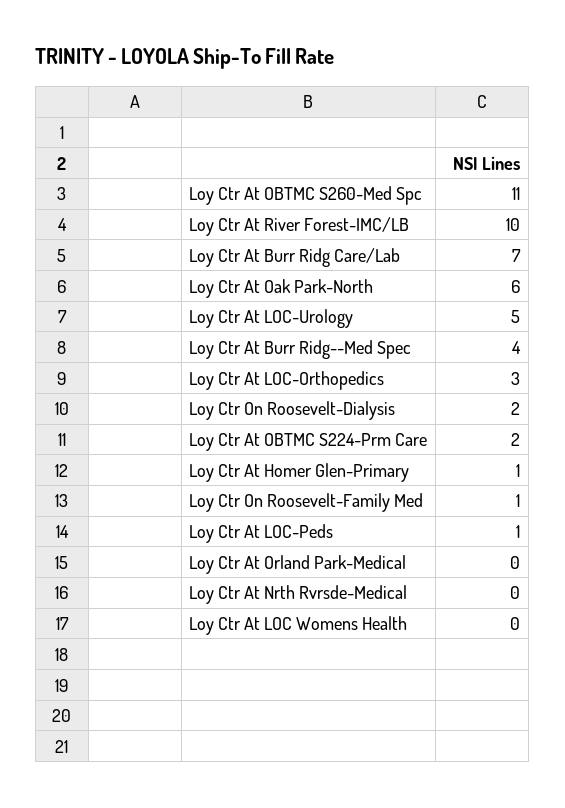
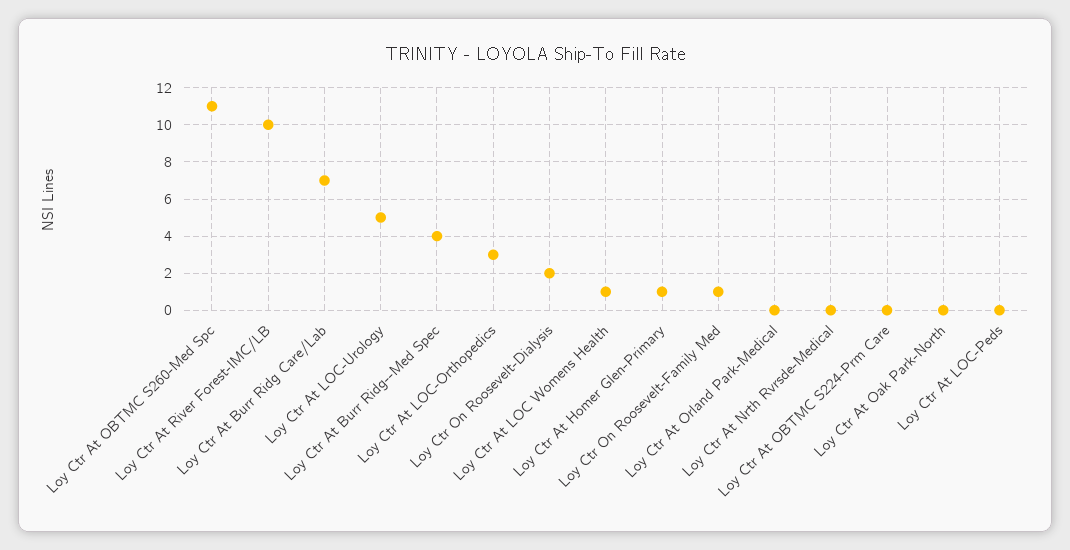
  {
    "Loy Ctr At OBTMC S260-Med Spc": 11,
    "Loy Ctr At River Forest-IMC/LB": 10,
    "Loy Ctr At Burr Ridg Care/Lab": 7,
-   "Loy Ctr At Oak Park-North": 6,
+   "Loy Ctr At Oak Park-North": 0,
    "Loy Ctr At LOC-Urology": 5,
    "Loy Ctr At Burr Ridg--Med Spec": 4,
    "Loy Ctr At LOC-Orthopedics": 3,
    "Loy Ctr On Roosevelt-Dialysis": 2,
-   "Loy Ctr At OBTMC S224-Prm Care": 2,
+   "Loy Ctr At OBTMC S224-Prm Care": 0,
    "Loy Ctr At Homer Glen-Primary": 1,
    "Loy Ctr On Roosevelt-Family Med": 1,
-   "Loy Ctr At LOC-Peds": 1,
+   "Loy Ctr At LOC-Peds": 0,
    "Loy Ctr At Orland Park-Medical": 0,
    "Loy Ctr At Nrth Rvrsde-Medical": 0,
-   "Loy Ctr At LOC Womens Health": 0
+   "Loy Ctr At LOC Womens Health": 1
  }

